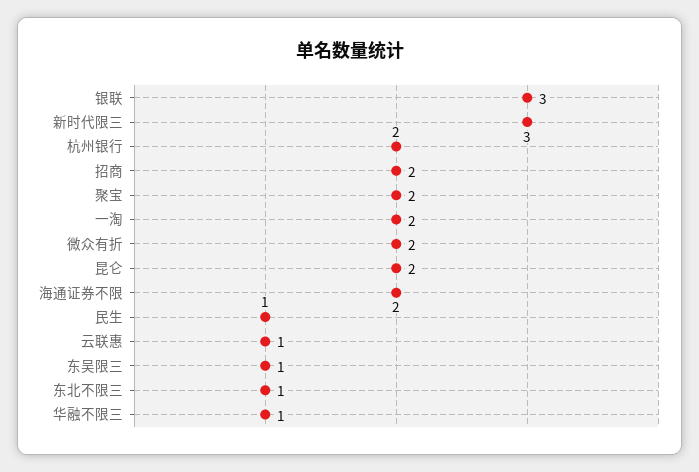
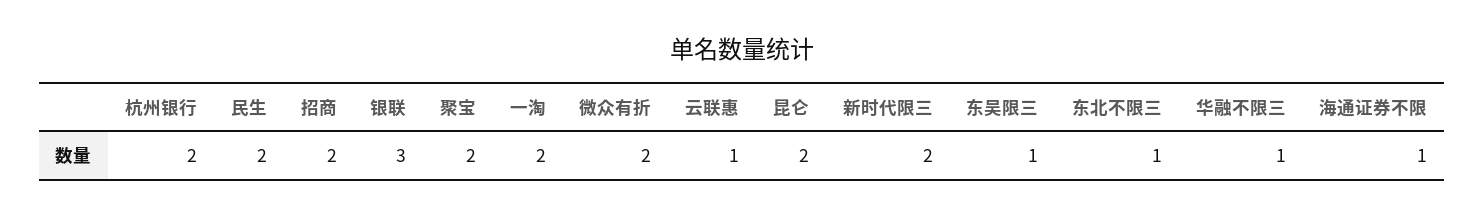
  {
    "银联": 3,
-   "新时代限三": 3,
+   "新时代限三": 2,
    "杭州银行": 2,
    "招商": 2,
    "聚宝": 2,
    "一淘": 2,
    "微众有折": 2,
    "昆仑": 2,
-   "海通证券不限": 2,
+   "海通证券不限": 1,
-   "民生": 1,
+   "民生": 2,
    "云联惠": 1,
    "东吴限三": 1,
    "东北不限三": 1,
    "华融不限三": 1
  }

